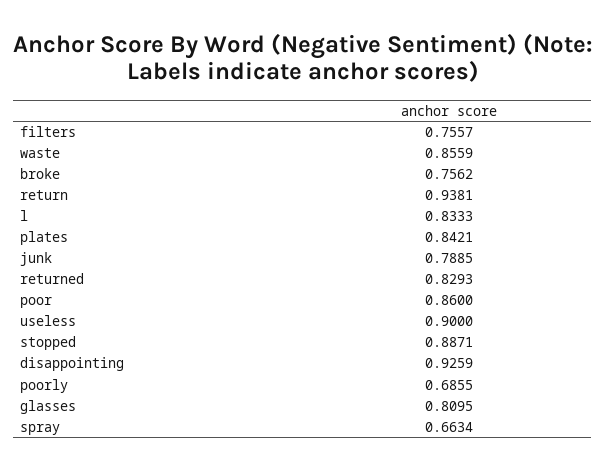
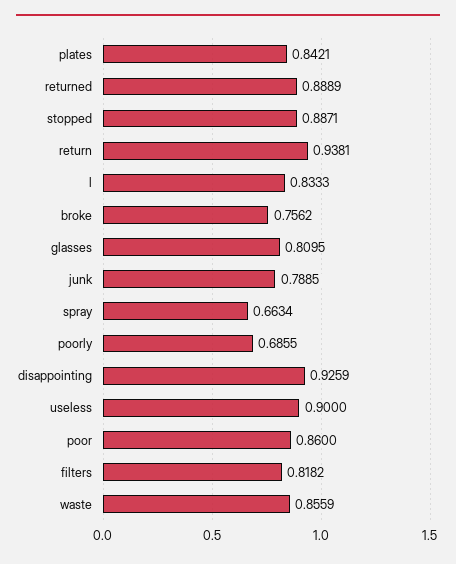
  {
-   "filters": 0.7557,
+   "filters": 0.8182,
    "waste": 0.8559,
    "broke": 0.7562,
    "return": 0.9381,
    "l": 0.8333,
    "plates": 0.8421,
    "junk": 0.7885,
-   "returned": 0.8293,
+   "returned": 0.8889,
    "poor": 0.86,
    "useless": 0.9,
    "stopped": 0.8871,
    "disappointing": 0.9259,
    "poorly": 0.6855,
    "glasses": 0.8095,
    "spray": 0.6634
  }

